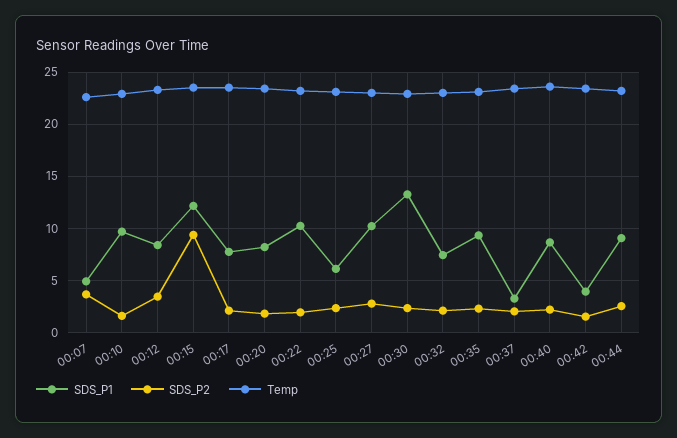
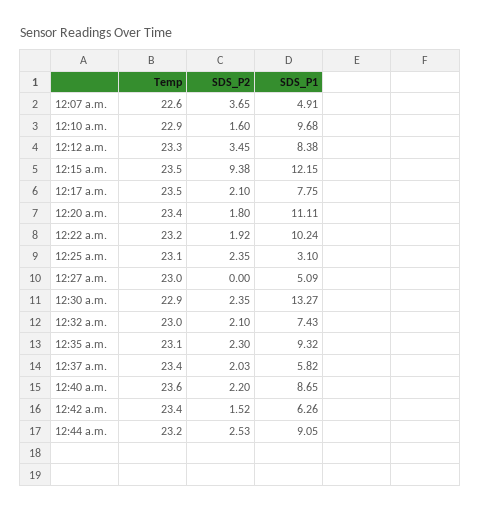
  {
    "SDS_P1": {
      "00:07": 4.91,
      "00:10": 9.68,
      "00:12": 8.38,
      "00:15": 12.15,
      "00:17": 7.75,
-     "00:20": 8,
+     "00:20": 11.11,
      "00:22": 10.24,
-     "00:25": 6,
+     "00:25": 3.1,
-     "00:27": 10,
+     "00:27": 5.09,
      "00:30": 13.27,
      "00:32": 7.43,
      "00:35": 9.32,
-     "00:37": 3,
+     "00:37": 5.82,
      "00:40": 8.65,
-     "00:42": 4,
+     "00:42": 6.26,
      "00:44": 9.05
    },
    "SDS_P2": {
      "00:07": 3.65,
      "00:10": 1.6,
      "00:12": 3.45,
      "00:15": 9.38,
      "00:17": 2.1,
      "00:20": 1.8,
      "00:22": 1.92,
      "00:25": 2.35,
-     "00:27": 3,
+     "00:27": 0,
      "00:30": 2.35,
      "00:32": 2.1,
      "00:35": 2.3,
      "00:37": 2.03,
      "00:40": 2.2,
      "00:42": 1.52,
      "00:44": 2.53
    },
    "Temp": {
      "00:07": 22.6,
      "00:10": 22.9,
      "00:12": 23.3,
      "00:15": 23.5,
      "00:17": 23.5,
      "00:20": 23.4,
      "00:22": 23.2,
      "00:25": 23.1,
      "00:27": 23,
      "00:30": 22.9,
      "00:32": 23,
      "00:35": 23.1,
      "00:37": 23.4,
      "00:40": 23.6,
      "00:42": 23.4,
      "00:44": 23.2
    }
  }

